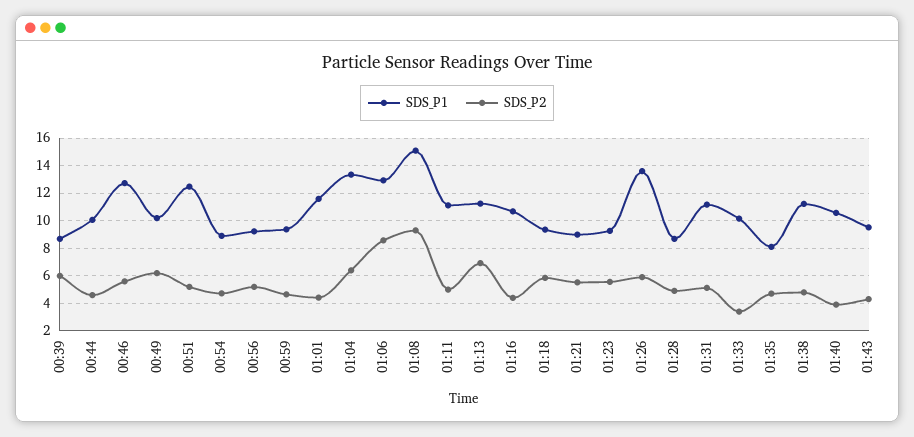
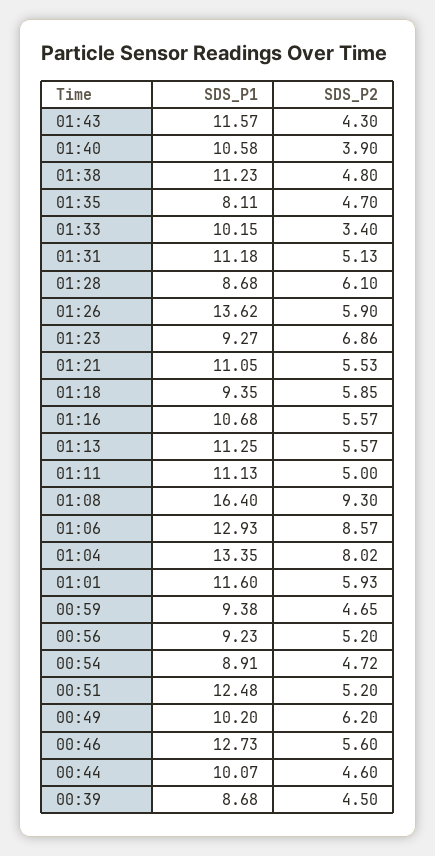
  {
    "SDS_P1": {
      "00:39": 8.68,
      "00:44": 10.07,
      "00:46": 12.73,
      "00:49": 10.2,
      "00:51": 12.48,
      "00:54": 8.91,
      "00:56": 9.23,
      "00:59": 9.38,
      "01:01": 11.6,
      "01:04": 13.35,
      "01:06": 12.93,
-     "01:08": 15,
+     "01:08": 16.4,
      "01:11": 11.13,
      "01:13": 11.25,
      "01:16": 10.68,
      "01:18": 9.35,
-     "01:21": 9,
+     "01:21": 11.05,
      "01:23": 9.27,
      "01:26": 13.62,
      "01:28": 8.68,
      "01:31": 11.18,
      "01:33": 10.15,
      "01:35": 8.11,
      "01:38": 11.23,
      "01:40": 10.58,
-     "01:43": 9.5
+     "01:43": 11.57
    },
    "SDS_P2": {
-     "00:39": 6,
+     "00:39": 4.5,
      "00:44": 4.6,
      "00:46": 5.6,
      "00:49": 6.2,
      "00:51": 5.2,
      "00:54": 4.72,
      "00:56": 5.2,
      "00:59": 4.65,
-     "01:01": 4.5,
+     "01:01": 5.93,
-     "01:04": 6.5,
+     "01:04": 8.02,
      "01:06": 8.57,
      "01:08": 9.3,
      "01:11": 5,
-     "01:13": 7,
+     "01:13": 5.57,
-     "01:16": 4.5,
+     "01:16": 5.57,
      "01:18": 5.85,
      "01:21": 5.53,
-     "01:23": 5.5,
+     "01:23": 6.86,
      "01:26": 5.9,
-     "01:28": 5,
+     "01:28": 6.1,
      "01:31": 5.13,
      "01:33": 3.4,
      "01:35": 4.7,
      "01:38": 4.8,
      "01:40": 3.9,
      "01:43": 4.3
    }
  }

